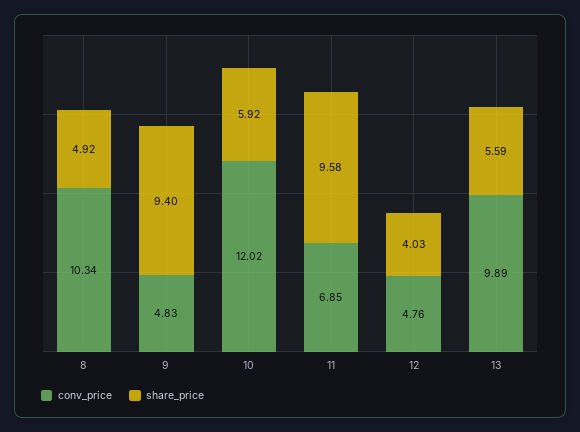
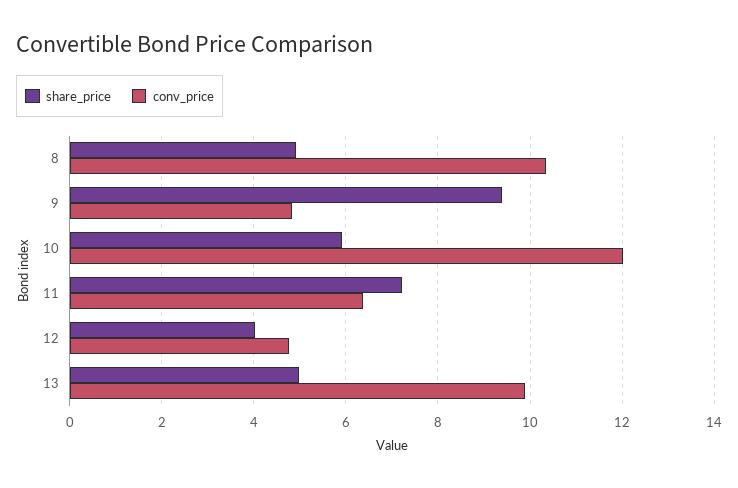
  {
    "conv_price": {
      "8": 10.34,
      "9": 4.83,
      "10": 12.02,
-     "11": 6.85,
+     "11": 6.4,
      "12": 4.76,
      "13": 9.89
    },
    "share_price": {
      "8": 4.92,
      "9": 9.4,
      "10": 5.92,
-     "11": 9.58,
+     "11": 7.2,
      "12": 4.03,
-     "13": 5.59
+     "13": 5
    }
  }

